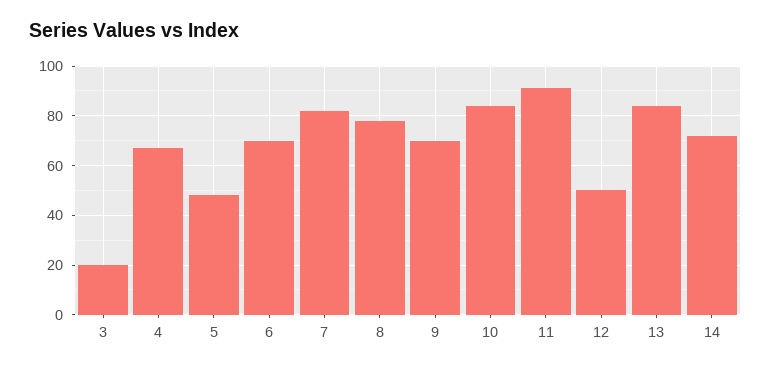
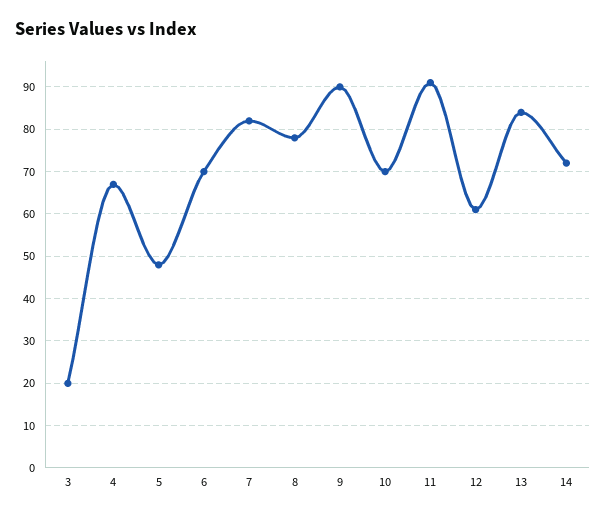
  {
    "3": 20,
    "4": 65,
    "5": 50,
    "6": 70,
    "7": 80,
    "8": 80,
-   "9": 70,
+   "9": 90,
-   "10": 85,
+   "10": 70,
    "11": 90,
-   "12": 50,
+   "12": 60,
    "13": 85,
    "14": 70
  }

